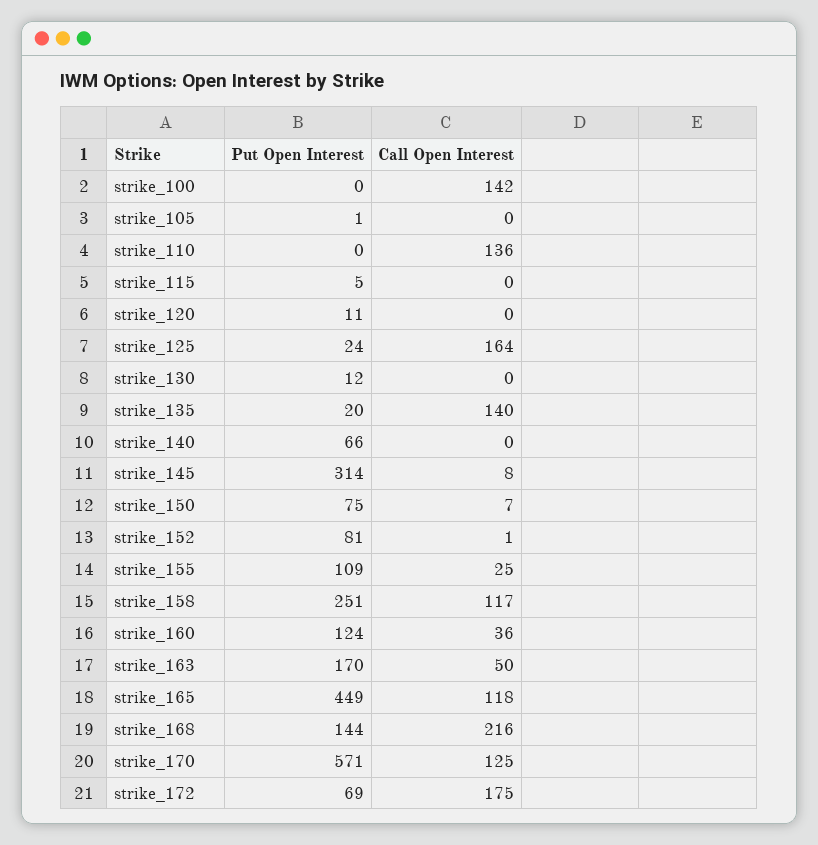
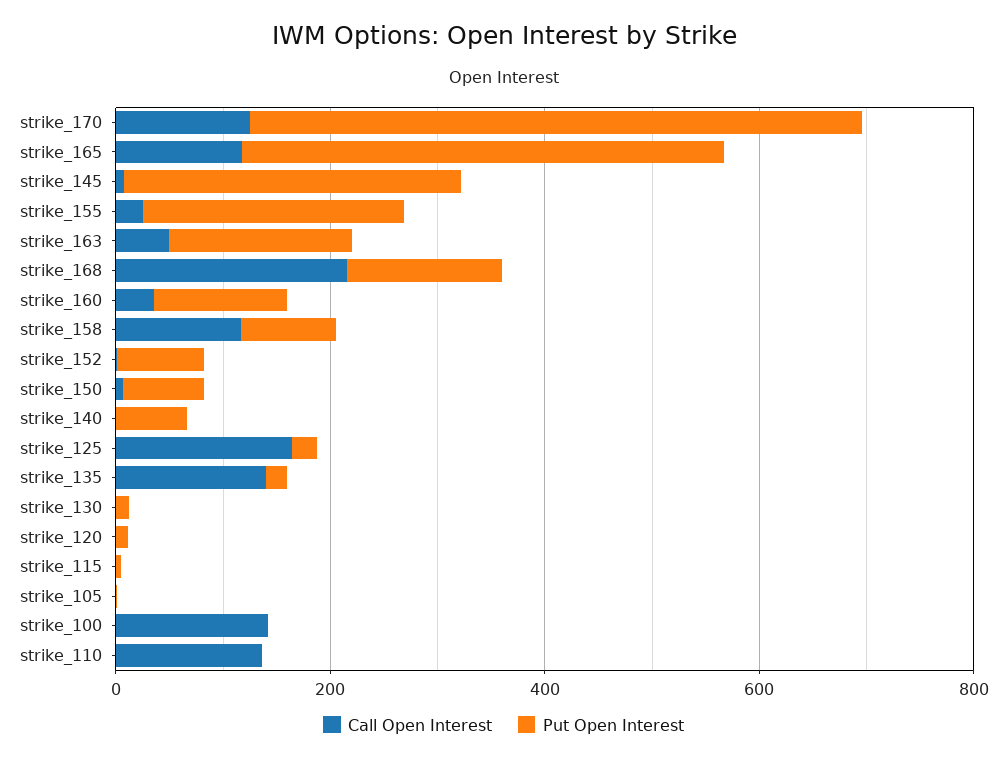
  {
    "Put Open Interest": {
      "strike_100": 0,
      "strike_105": 1,
      "strike_110": 0,
      "strike_115": 5,
      "strike_120": 11,
      "strike_125": 24,
      "strike_130": 12,
      "strike_135": 20,
      "strike_140": 66,
      "strike_145": 314,
      "strike_150": 75,
      "strike_152": 81,
-     "strike_155": 109,
+     "strike_155": 250,
-     "strike_158": 251,
+     "strike_158": 100,
      "strike_160": 124,
      "strike_163": 170,
      "strike_165": 449,
      "strike_168": 144,
-     "strike_170": 571,
+     "strike_170": 571
-     "strike_172": 69
    },
    "Call Open Interest": {
      "strike_100": 142,
      "strike_105": 0,
      "strike_110": 136,
      "strike_115": 0,
      "strike_120": 0,
      "strike_125": 164,
      "strike_130": 0,
      "strike_135": 140,
      "strike_140": 0,
      "strike_145": 8,
      "strike_150": 7,
      "strike_152": 1,
      "strike_155": 25,
      "strike_158": 117,
      "strike_160": 36,
      "strike_163": 50,
      "strike_165": 118,
      "strike_168": 216,
-     "strike_170": 125,
+     "strike_170": 125
-     "strike_172": 175
    }
  }

